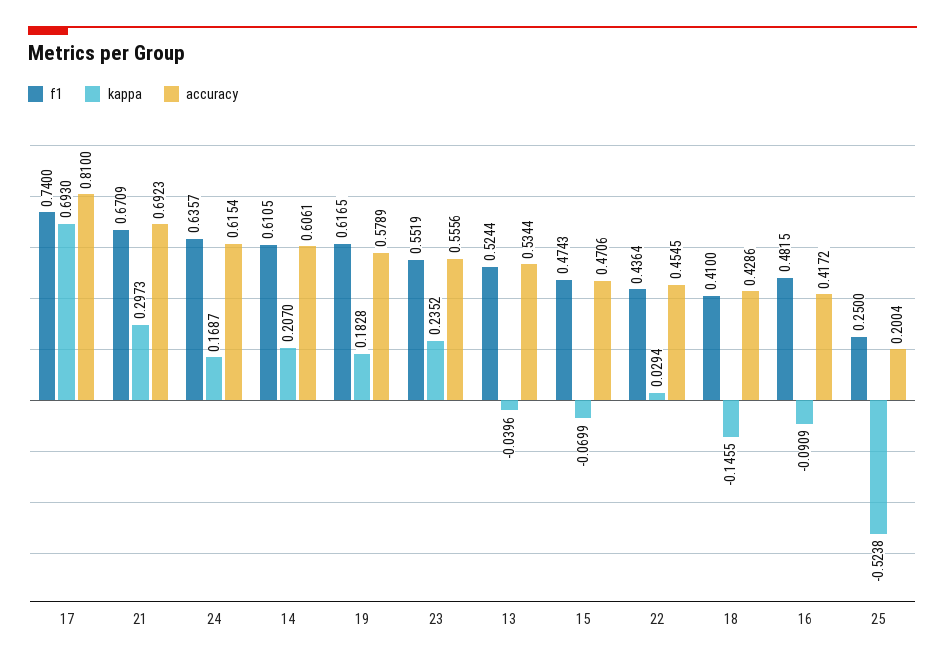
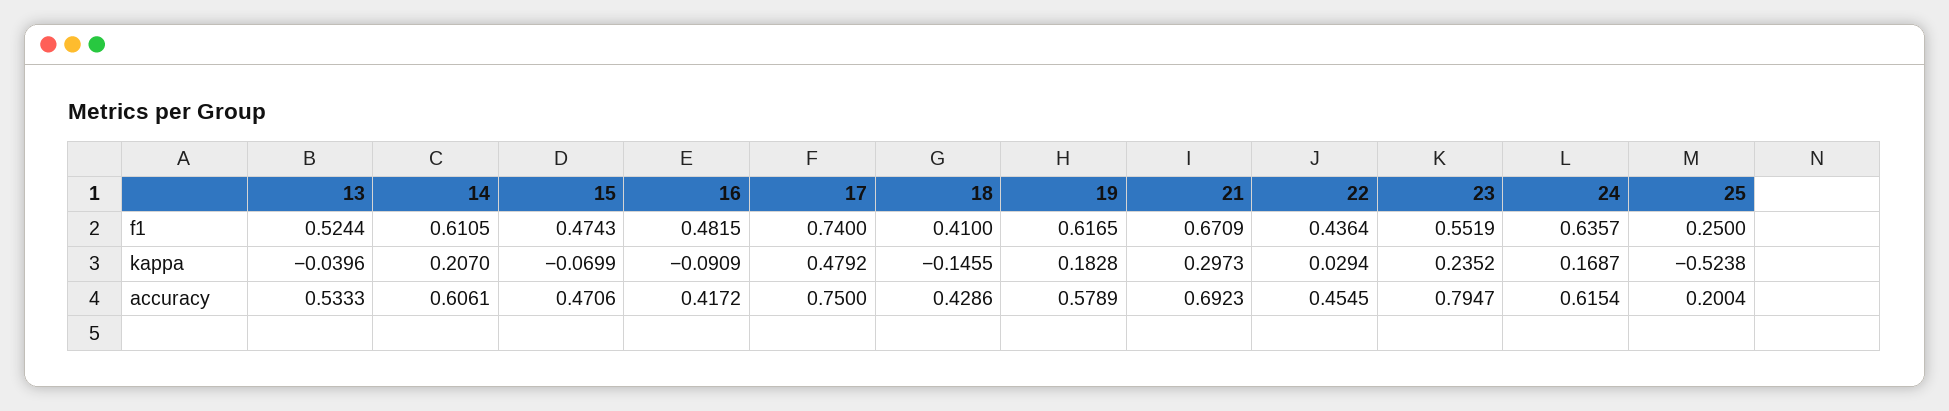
  {
    "f1": {
      "17": 0.74,
      "21": 0.6709,
      "24": 0.6357,
      "14": 0.6105,
      "19": 0.6165,
      "23": 0.5519,
      "13": 0.5244,
      "15": 0.4743,
      "22": 0.4364,
      "18": 0.41,
      "16": 0.4815,
      "25": 0.25
    },
    "kappa": {
-     "17": 0.693,
+     "17": 0.4792,
      "21": 0.2973,
      "24": 0.1687,
      "14": 0.207,
      "19": 0.1828,
      "23": 0.2352,
      "13": -0.0396,
      "15": -0.0699,
      "22": 0.0294,
      "18": -0.1455,
      "16": -0.0909,
      "25": -0.5238
    },
    "accuracy": {
-     "17": 0.81,
+     "17": 0.75,
      "21": 0.6923,
      "24": 0.6154,
      "14": 0.6061,
      "19": 0.5789,
-     "23": 0.5556,
+     "23": 0.7947,
-     "13": 0.5344,
+     "13": 0.5333,
      "15": 0.4706,
      "22": 0.4545,
      "18": 0.4286,
      "16": 0.4172,
      "25": 0.2004
    }
  }

